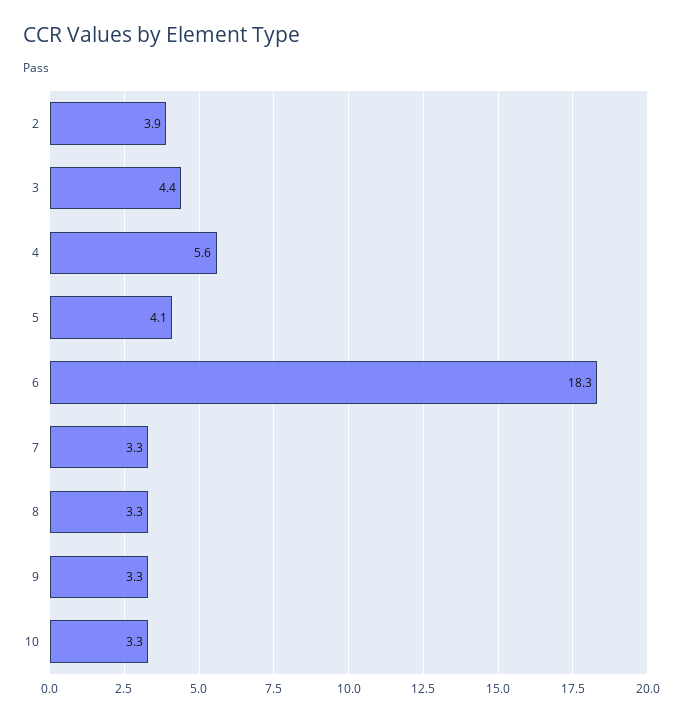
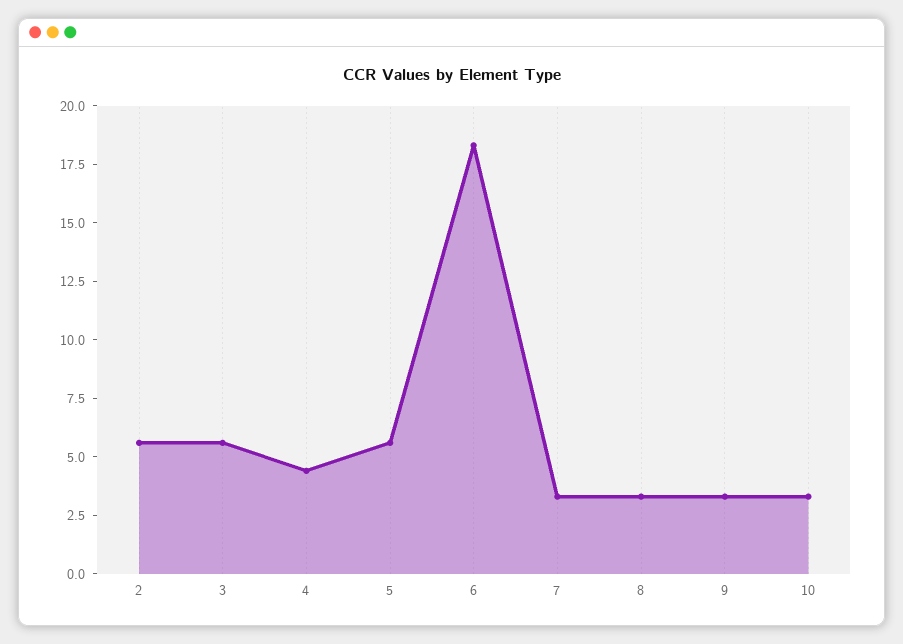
  {
-   "2": 3.9,
+   "2": 5.5,
-   "3": 4.4,
+   "3": 5.5,
-   "4": 5.6,
+   "4": 4.5,
-   "5": 4.1,
+   "5": 5.5,
    "6": 18.3,
    "7": 3.3,
    "8": 3.3,
    "9": 3.3,
    "10": 3.3
  }

